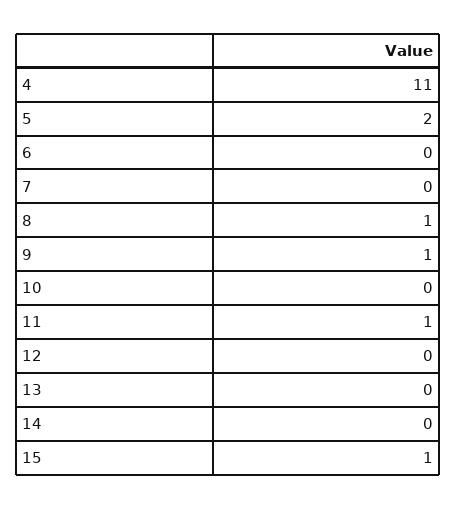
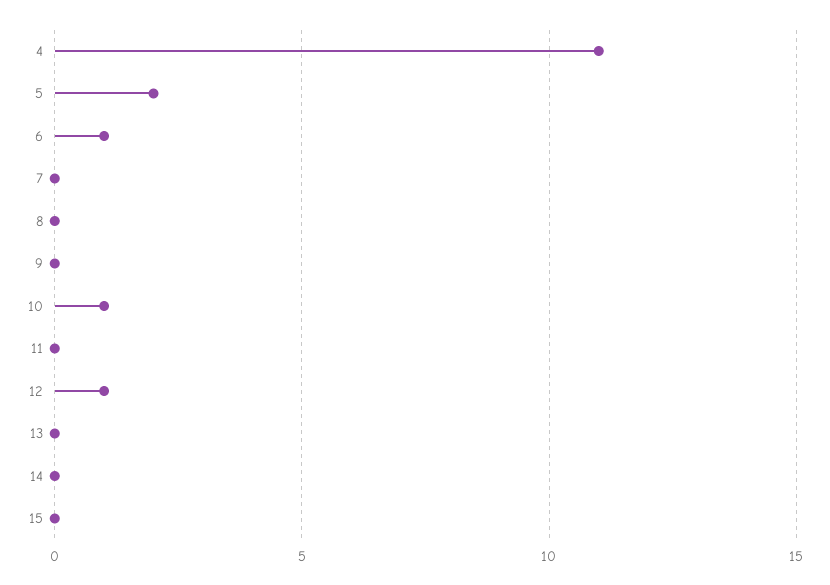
  {
    "4": 11,
    "5": 2,
-   "6": 0,
+   "6": 1,
    "7": 0,
-   "8": 1,
+   "8": 0,
-   "9": 1,
+   "9": 0,
-   "10": 0,
+   "10": 1,
-   "11": 1,
+   "11": 0,
-   "12": 0,
+   "12": 1,
    "13": 0,
    "14": 0,
-   "15": 1
+   "15": 0
  }

